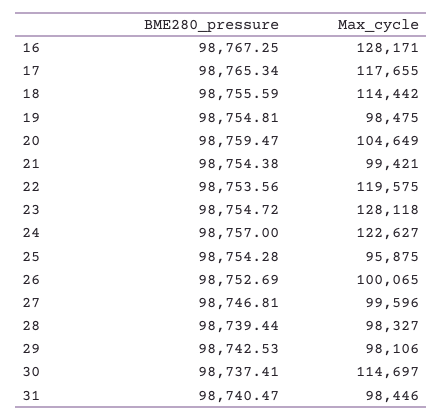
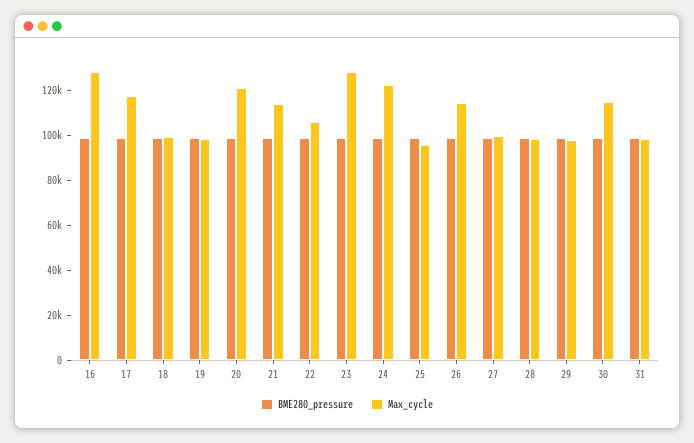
  {
    "BME280_pressure": {
      "16": 98767.25,
      "17": 98765.34,
      "18": 98755.59,
      "19": 98754.81,
      "20": 98759.47,
      "21": 98754.38,
      "22": 98753.56,
      "23": 98754.72,
      "24": 98757,
      "25": 98754.28,
      "26": 98752.69,
      "27": 98746.81,
      "28": 98739.44,
      "29": 98742.53,
      "30": 98737.41,
      "31": 98740.47
    },
    "Max_cycle": {
      "16": 128171,
      "17": 117655,
-     "18": 114442,
+     "18": 100000,
      "19": 98475,
-     "20": 104649,
+     "20": 120000,
-     "21": 99421,
+     "21": 115000,
-     "22": 119575,
+     "22": 105000,
      "23": 128118,
      "24": 122627,
      "25": 95875,
-     "26": 100065,
+     "26": 115000,
      "27": 99596,
      "28": 98327,
      "29": 98106,
      "30": 114697,
      "31": 98446
    }
  }

